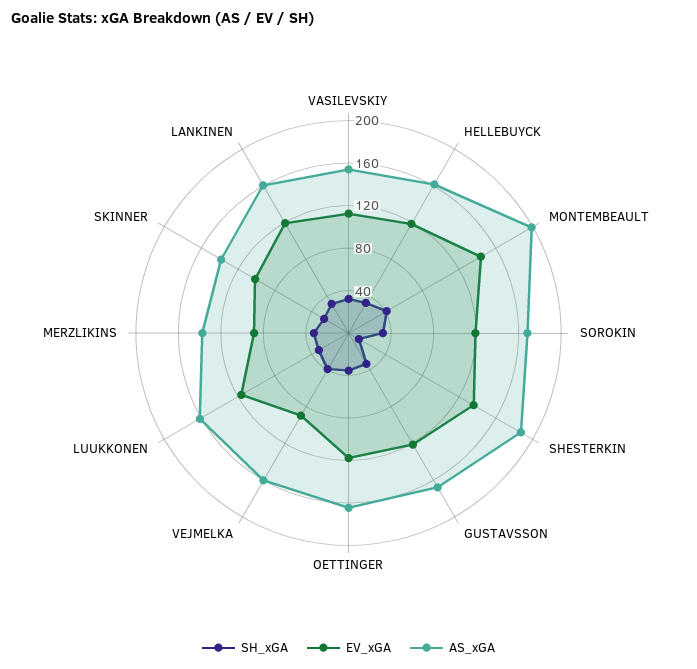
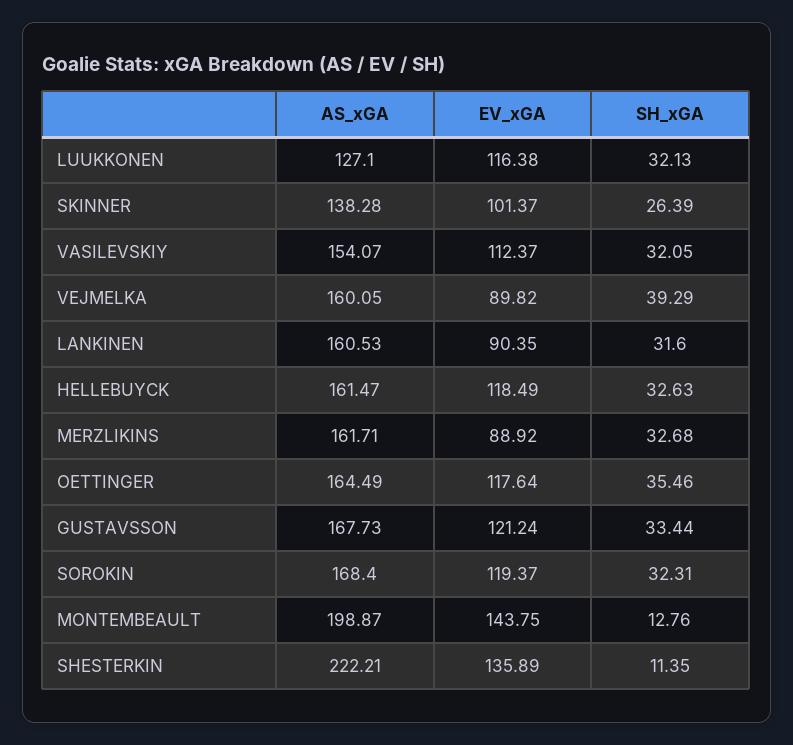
  {
    "SH_xGA": {
      "VASILEVSKIY": 32.05,
      "HELLEBUYCK": 32.63,
-     "MONTEMBEAULT": 40,
+     "MONTEMBEAULT": 12.76,
      "SOROKIN": 32.31,
      "SHESTERKIN": 11.35,
      "GUSTAVSSON": 33.44,
      "OETTINGER": 35.46,
      "VEJMELKA": 39.29,
      "LUUKKONEN": 32.13,
      "MERZLIKINS": 32.68,
      "SKINNER": 26.39,
      "LANKINEN": 31.6
    },
    "EV_xGA": {
      "VASILEVSKIY": 112.37,
      "HELLEBUYCK": 118.49,
      "MONTEMBEAULT": 143.75,
      "SOROKIN": 119.37,
      "SHESTERKIN": 135.89,
      "GUSTAVSSON": 121.24,
      "OETTINGER": 117.64,
      "VEJMELKA": 89.82,
      "LUUKKONEN": 116.38,
      "MERZLIKINS": 88.92,
      "SKINNER": 101.37,
-     "LANKINEN": 120
+     "LANKINEN": 90.35
    },
    "AS_xGA": {
      "VASILEVSKIY": 154.07,
      "HELLEBUYCK": 161.47,
      "MONTEMBEAULT": 198.87,
      "SOROKIN": 168.4,
-     "SHESTERKIN": 190,
+     "SHESTERKIN": 222.21,
      "GUSTAVSSON": 167.73,
      "OETTINGER": 164.49,
      "VEJMELKA": 160.05,
-     "LUUKKONEN": 160,
+     "LUUKKONEN": 127.1,
-     "MERZLIKINS": 140,
+     "MERZLIKINS": 161.71,
      "SKINNER": 138.28,
      "LANKINEN": 160.53
    }
  }

